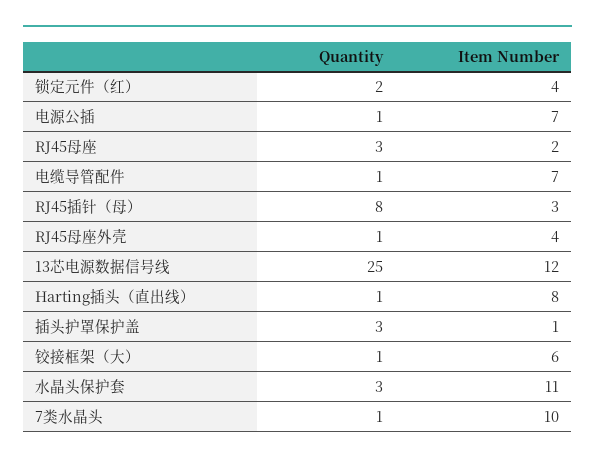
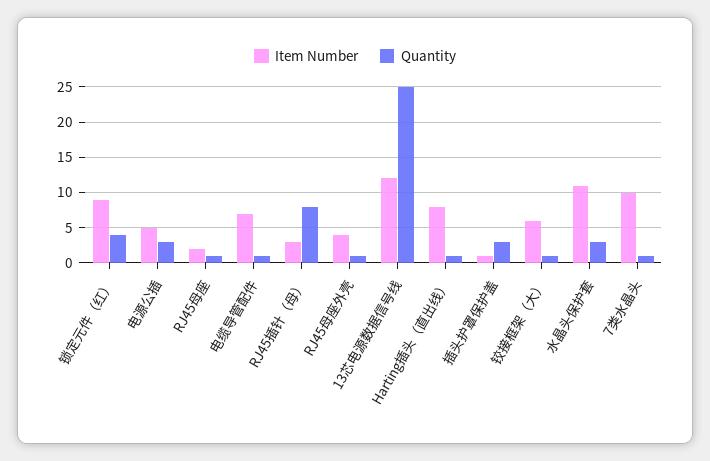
  {
    "Quantity": {
-     "锁定元件（红）": 2,
+     "锁定元件（红）": 4,
-     "电源公插": 1,
+     "电源公插": 3,
-     "RJ45母座": 3,
+     "RJ45母座": 1,
      "电缆导管配件": 1,
      "RJ45插针（母）": 8,
      "RJ45母座外壳": 1,
      "13芯电源数据信号线": 25,
      "Harting插头（直出线）": 1,
      "插头护罩保护盖": 3,
      "铰接框架（大）": 1,
      "水晶头保护套": 3,
      "7类水晶头": 1
    },
    "Item Number": {
-     "锁定元件（红）": 4,
+     "锁定元件（红）": 9,
-     "电源公插": 7,
+     "电源公插": 5,
      "RJ45母座": 2,
      "电缆导管配件": 7,
      "RJ45插针（母）": 3,
      "RJ45母座外壳": 4,
      "13芯电源数据信号线": 12,
      "Harting插头（直出线）": 8,
      "插头护罩保护盖": 1,
      "铰接框架（大）": 6,
      "水晶头保护套": 11,
      "7类水晶头": 10
    }
  }

